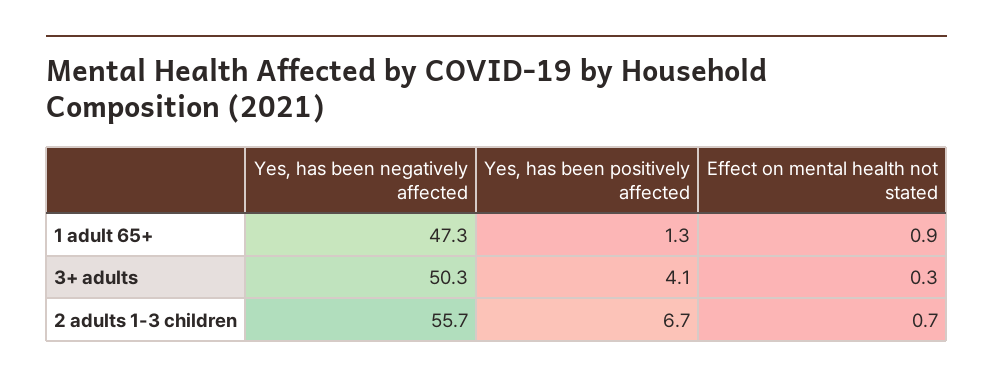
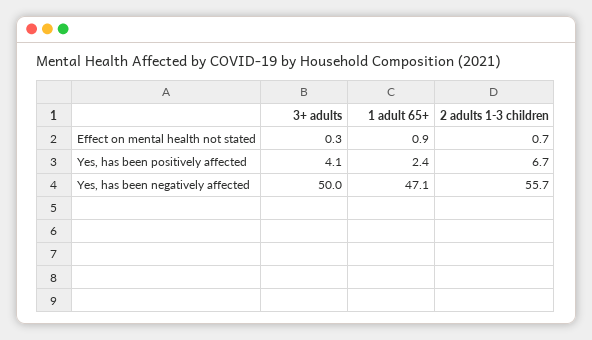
  {
    "Yes, has been negatively affected": {
-     "1 adult 65+": 47.3,
+     "1 adult 65+": 47.1,
-     "3+ adults": 50.3,
+     "3+ adults": 50,
      "2 adults 1-3 children": 55.7
    },
    "Yes, has been positively affected": {
-     "1 adult 65+": 1.3,
+     "1 adult 65+": 2.4,
      "3+ adults": 4.1,
      "2 adults 1-3 children": 6.7
    },
    "Effect on mental health not stated": {
      "1 adult 65+": 0.9,
      "3+ adults": 0.3,
      "2 adults 1-3 children": 0.7
    }
  }

